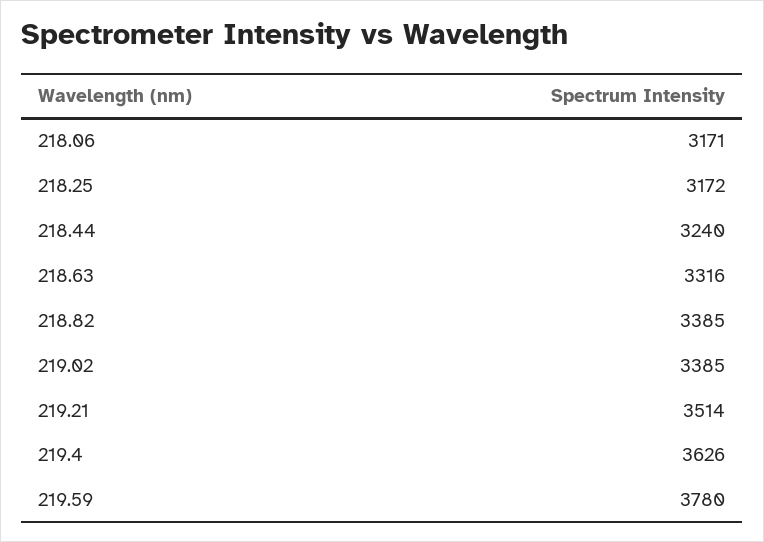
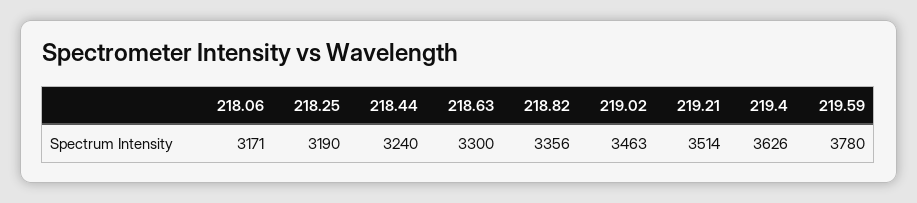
  {
    "218.06": 3171,
-   "218.25": 3172,
+   "218.25": 3190,
    "218.44": 3240,
-   "218.63": 3316,
+   "218.63": 3300,
-   "218.82": 3385,
+   "218.82": 3356,
-   "219.02": 3385,
+   "219.02": 3463,
    "219.21": 3514,
    "219.4": 3626,
    "219.59": 3780
  }

